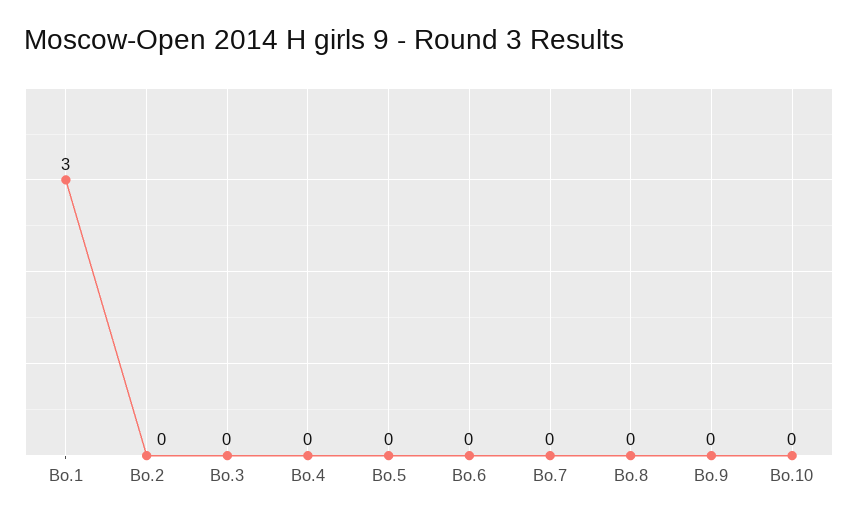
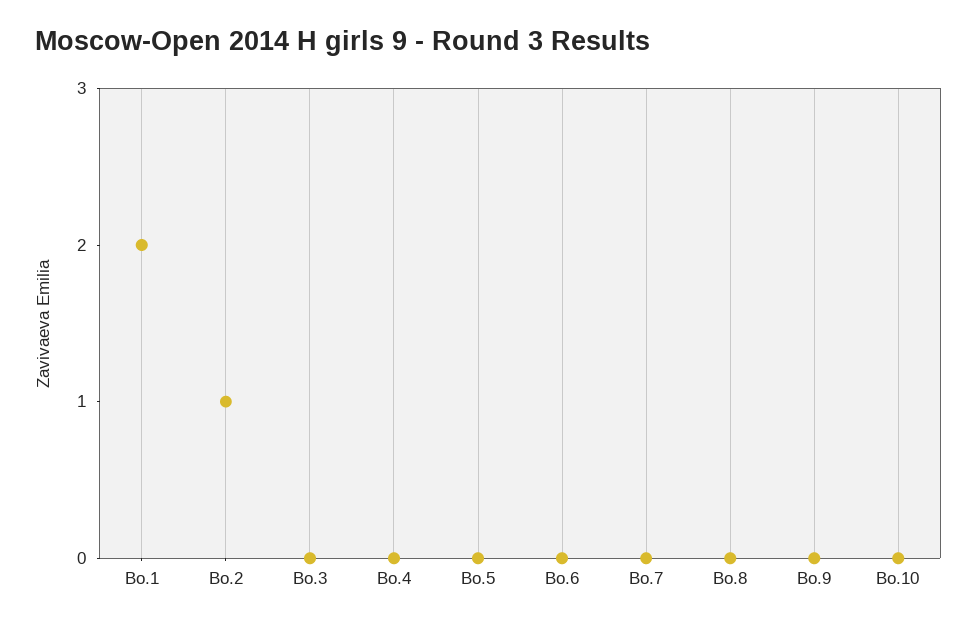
  {
-   "Bo.1": 3,
+   "Bo.1": 2,
-   "Bo.2": 0,
+   "Bo.2": 1,
    "Bo.3": 0,
    "Bo.4": 0,
    "Bo.5": 0,
    "Bo.6": 0,
    "Bo.7": 0,
    "Bo.8": 0,
    "Bo.9": 0,
    "Bo.10": 0
  }

